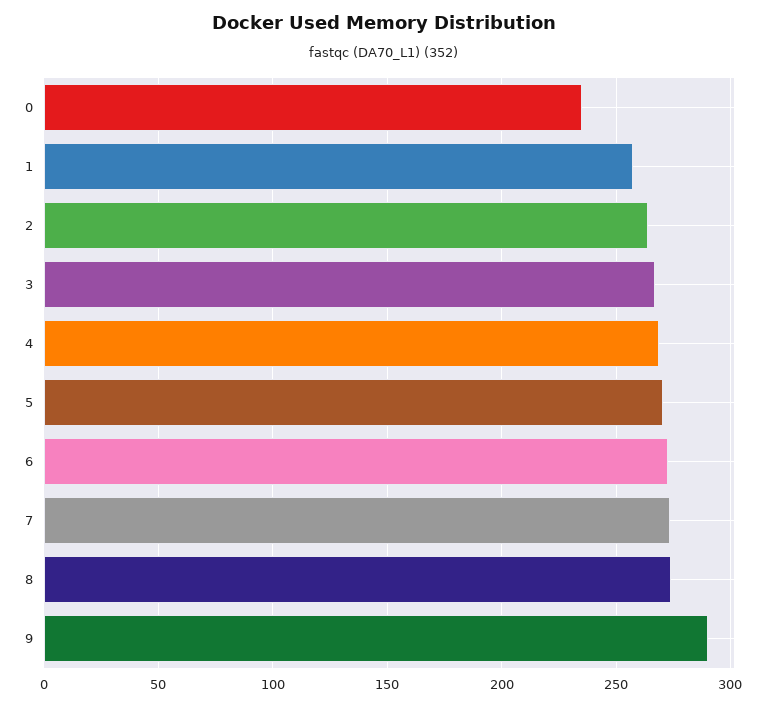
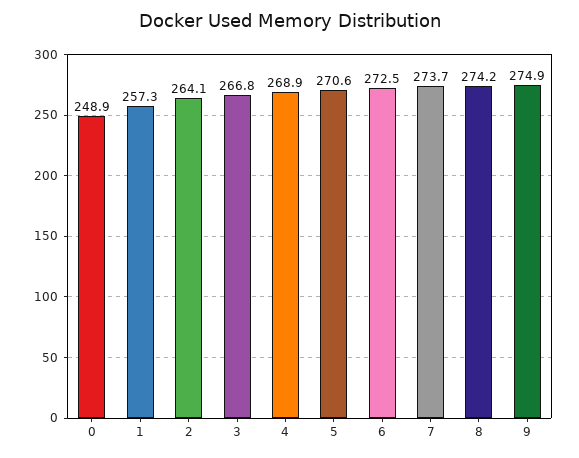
  {
-   "0": 235,
+   "0": 248.9,
    "1": 257.3,
    "2": 264.1,
    "3": 266.8,
    "4": 268.9,
    "5": 270.6,
    "6": 272.5,
    "7": 273.7,
    "8": 274.2,
-   "9": 290
+   "9": 274.9
  }

